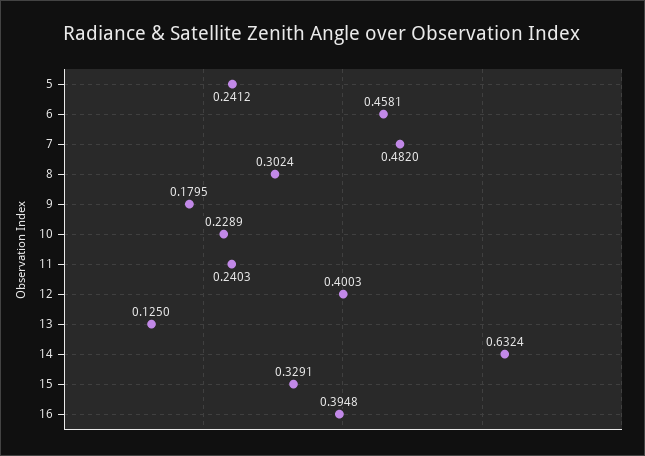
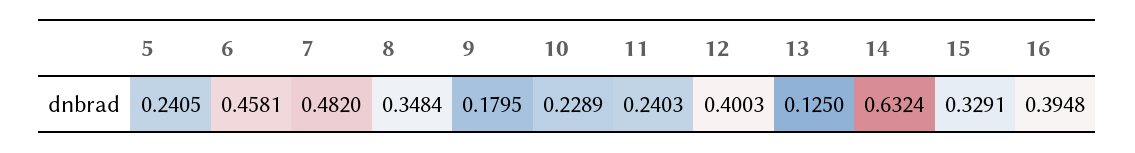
  {
-   "5": 0.2412,
+   "5": 0.2405,
    "6": 0.4581,
    "7": 0.482,
-   "8": 0.3024,
+   "8": 0.3484,
    "9": 0.1795,
    "10": 0.2289,
    "11": 0.2403,
    "12": 0.4003,
    "13": 0.125,
    "14": 0.6324,
    "15": 0.3291,
    "16": 0.3948
  }

